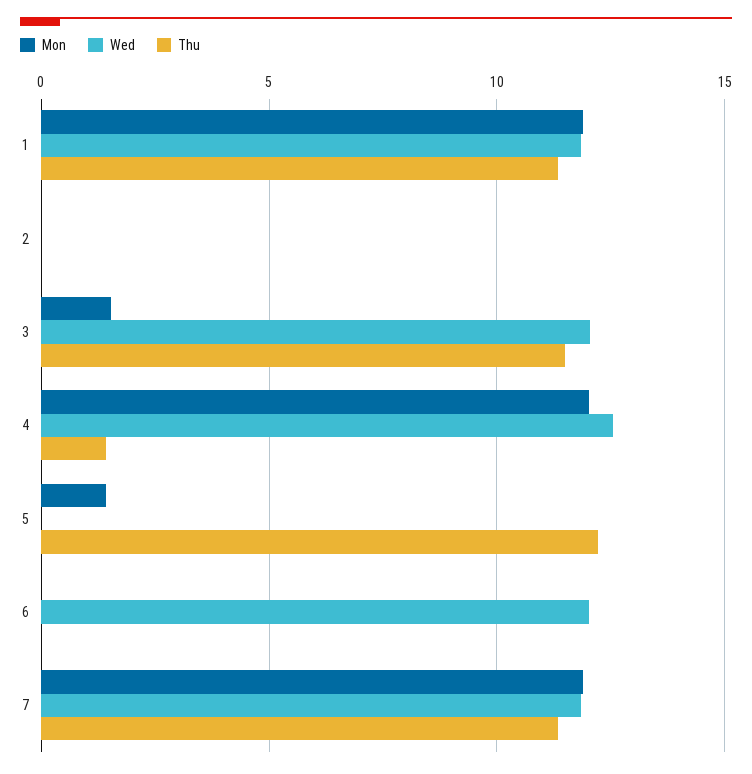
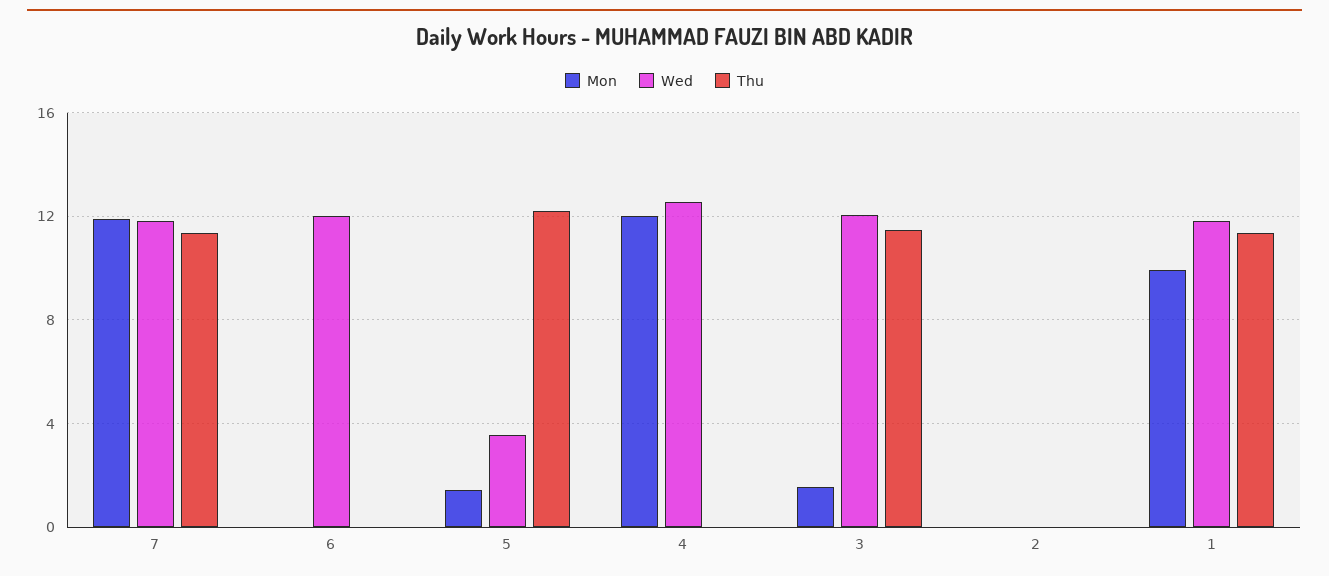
  {
    "Mon": {
-     "1": 12,
+     "1": 10,
      "2": 0,
      "3": 1.5,
      "4": 12,
      "5": 1.5,
      "6": 0,
      "7": 12
    },
    "Wed": {
      "1": 12,
      "2": 0,
      "3": 12,
      "4": 12.5,
-     "5": 0,
+     "5": 3.5,
      "6": 12,
      "7": 12
    },
    "Thu": {
      "1": 11.5,
      "2": 0,
      "3": 11.5,
-     "4": 1.5,
+     "4": 0,
      "5": 12,
      "6": 0,
      "7": 11.5
    }
  }

